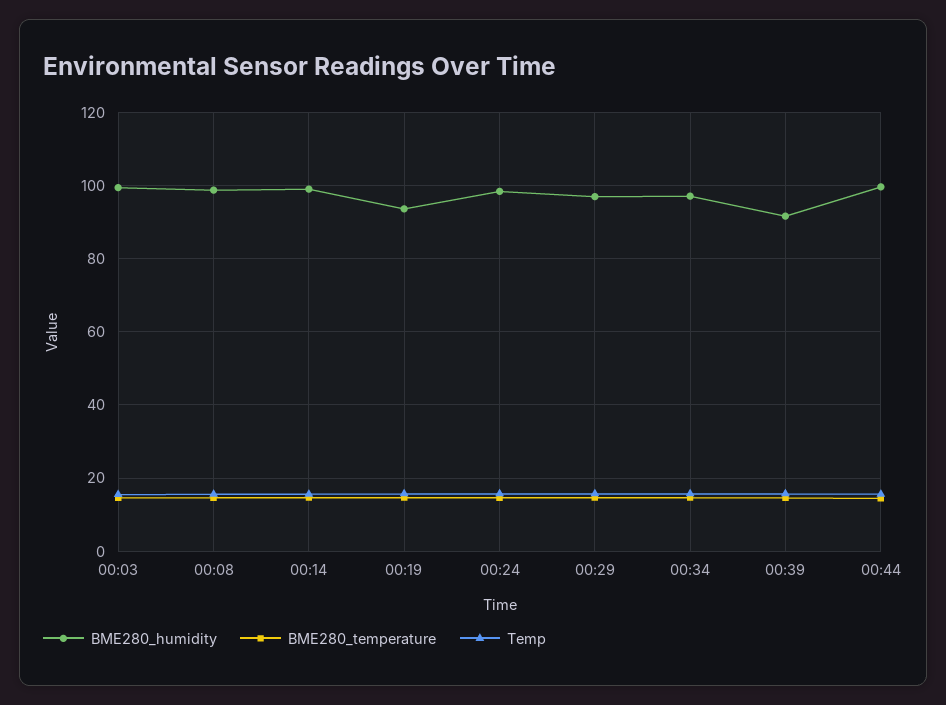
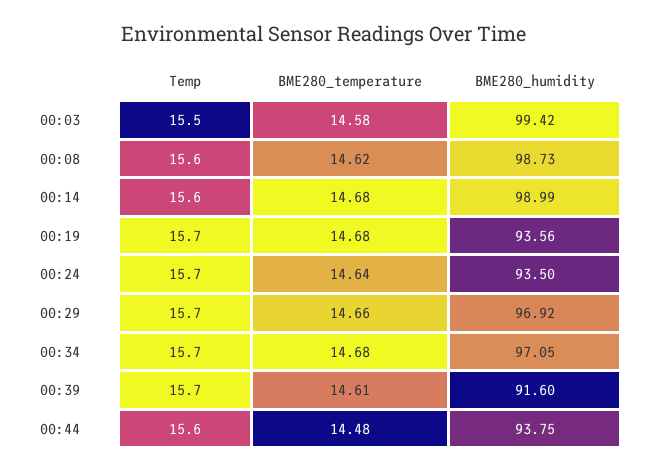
  {
    "BME280_humidity": {
      "00:03": 99.42,
      "00:08": 98.73,
      "00:14": 98.99,
      "00:19": 93.56,
-     "00:24": 98,
+     "00:24": 93.5,
      "00:29": 96.92,
      "00:34": 97.05,
      "00:39": 91.6,
-     "00:44": 100
+     "00:44": 93.75
    },
    "BME280_temperature": {
      "00:03": 14.58,
      "00:08": 14.62,
      "00:14": 14.68,
      "00:19": 14.68,
      "00:24": 14.64,
      "00:29": 14.66,
      "00:34": 14.68,
      "00:39": 14.61,
      "00:44": 14.48
    },
    "Temp": {
      "00:03": 15.5,
      "00:08": 15.6,
      "00:14": 15.6,
      "00:19": 15.7,
      "00:24": 15.7,
      "00:29": 15.7,
      "00:34": 15.7,
      "00:39": 15.7,
      "00:44": 15.6
    }
  }

